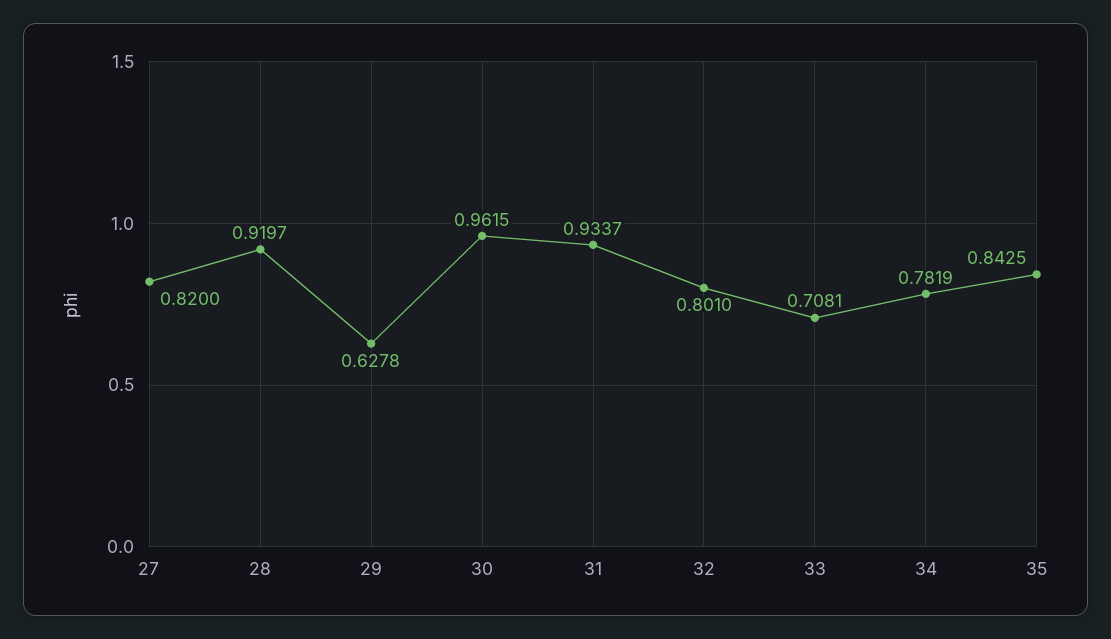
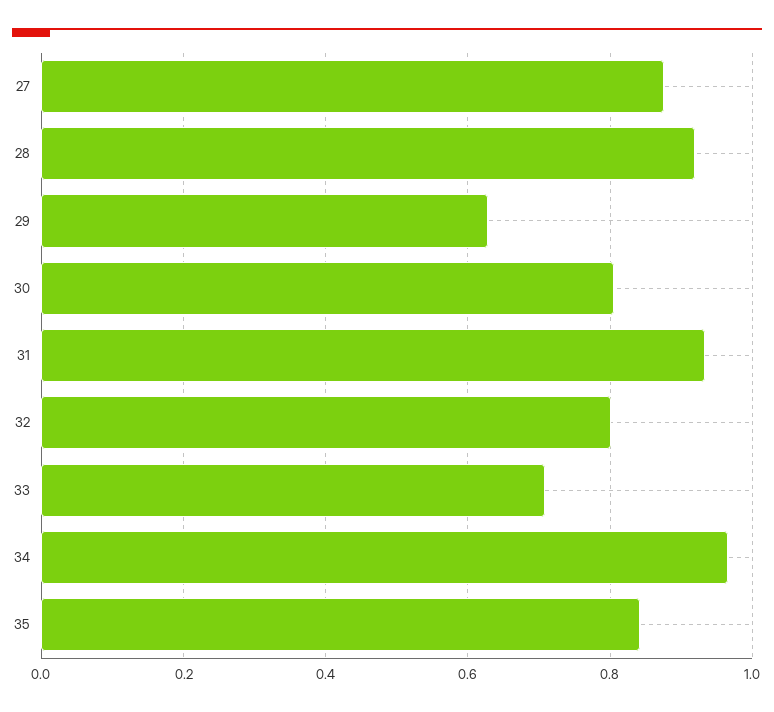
  {
-   "27": 0.82,
+   "27": 0.88,
    "28": 0.9197,
    "29": 0.6278,
-   "30": 0.9615,
+   "30": 0.8,
    "31": 0.9337,
    "32": 0.801,
    "33": 0.7081,
-   "34": 0.7819,
+   "34": 0.96,
    "35": 0.8425
  }

